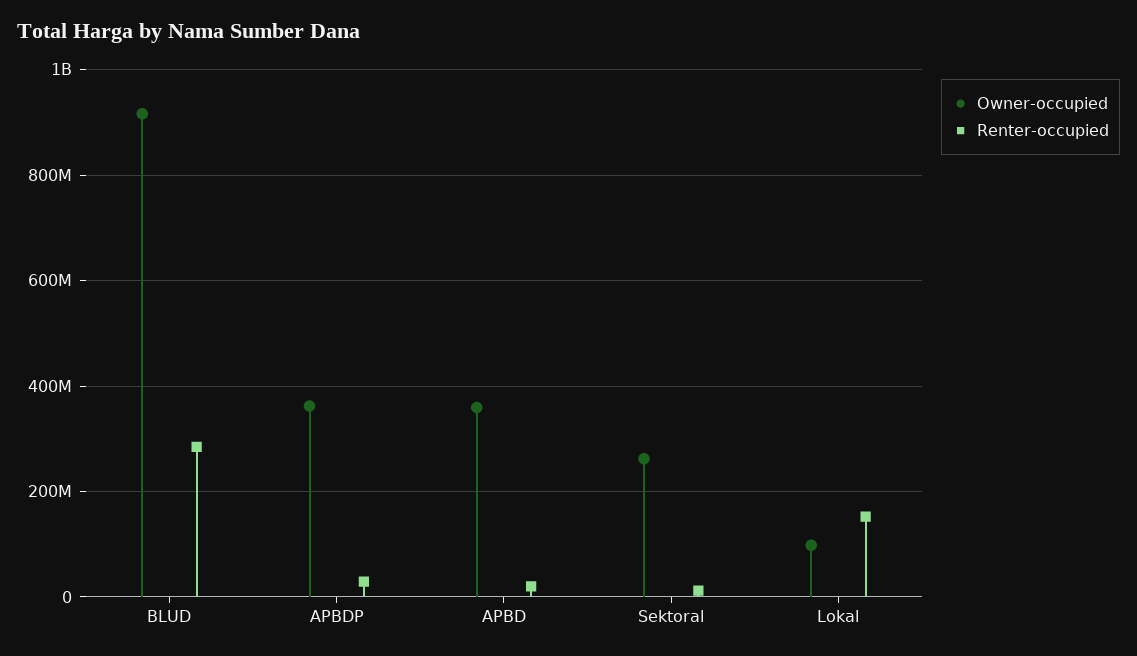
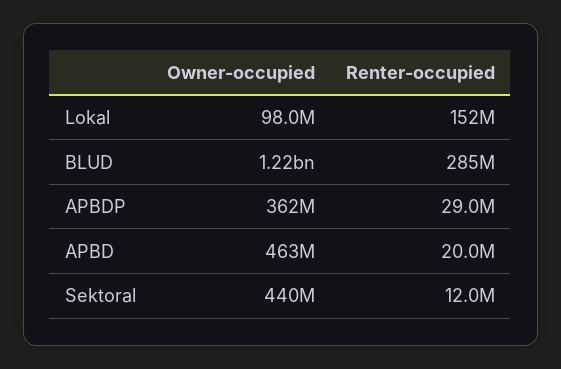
  {
    "Owner-occupied": {
-     "BLUD": 920000000,
+     "BLUD": 1220000000,
      "APBDP": 362000000,
-     "APBD": 360000000,
+     "APBD": 463000000,
-     "Sektoral": 260000000,
+     "Sektoral": 440000000,
      "Lokal": 98000000
    },
    "Renter-occupied": {
      "BLUD": 285000000,
      "APBDP": 29000000,
      "APBD": 20000000,
      "Sektoral": 12000000,
      "Lokal": 152000000
    }
  }

